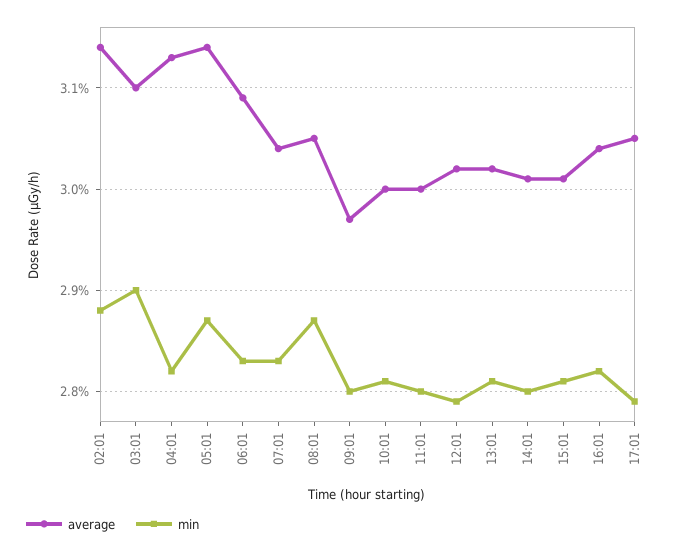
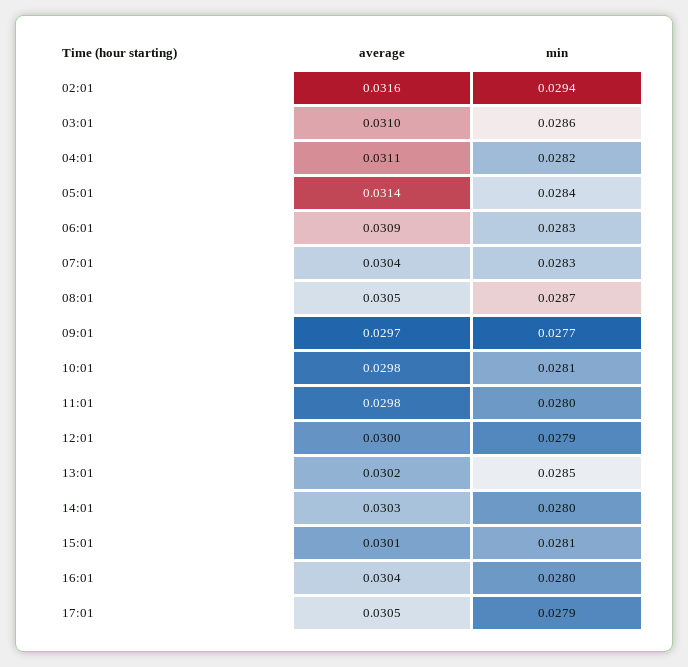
  {
    "average": {
-     "02:01": 0.0314,
+     "02:01": 0.0316,
      "03:01": 0.031,
-     "04:01": 0.0313,
+     "04:01": 0.0311,
      "05:01": 0.0314,
      "06:01": 0.0309,
      "07:01": 0.0304,
      "08:01": 0.0305,
      "09:01": 0.0297,
-     "10:01": 0.03,
+     "10:01": 0.0298,
-     "11:01": 0.03,
+     "11:01": 0.0298,
-     "12:01": 0.0302,
+     "12:01": 0.03,
      "13:01": 0.0302,
-     "14:01": 0.0301,
+     "14:01": 0.0303,
      "15:01": 0.0301,
      "16:01": 0.0304,
      "17:01": 0.0305
    },
    "min": {
-     "02:01": 0.0288,
+     "02:01": 0.0294,
-     "03:01": 0.029,
+     "03:01": 0.0286,
      "04:01": 0.0282,
-     "05:01": 0.0287,
+     "05:01": 0.0284,
      "06:01": 0.0283,
      "07:01": 0.0283,
      "08:01": 0.0287,
-     "09:01": 0.028,
+     "09:01": 0.0277,
      "10:01": 0.0281,
      "11:01": 0.028,
      "12:01": 0.0279,
-     "13:01": 0.0281,
+     "13:01": 0.0285,
      "14:01": 0.028,
      "15:01": 0.0281,
-     "16:01": 0.0282,
+     "16:01": 0.028,
      "17:01": 0.0279
    }
  }

